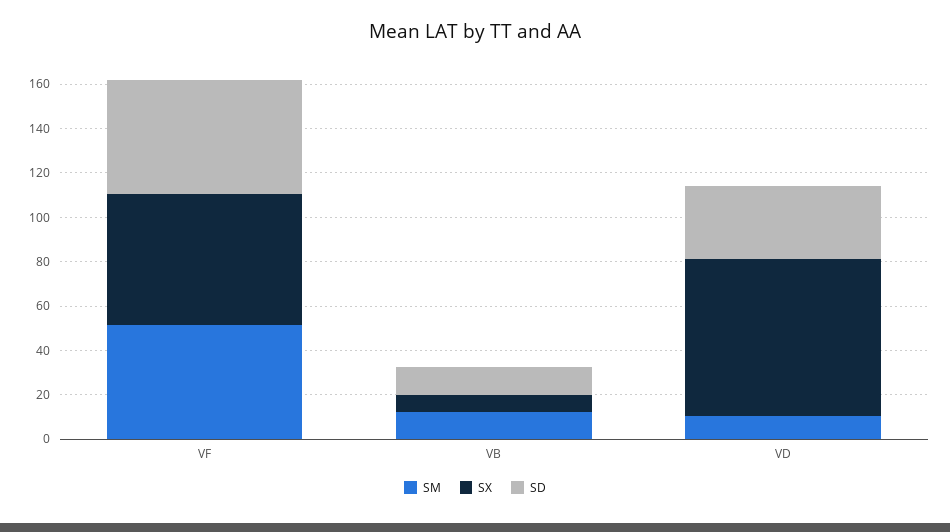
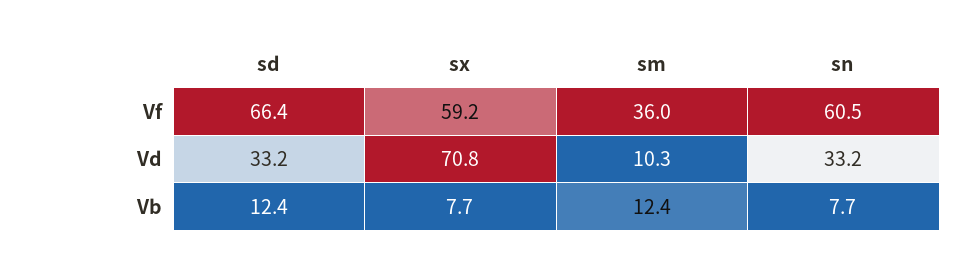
  {
    "SM": {
-     "VF": 50,
+     "VF": 36,
      "VB": 12.4,
      "VD": 10.3
    },
    "SX": {
      "VF": 59.2,
      "VB": 7.7,
      "VD": 70.8
    },
    "SD": {
-     "VF": 50,
+     "VF": 66.4,
      "VB": 12.4,
      "VD": 33.2
-   }
+   },
+   "sn": {
+     "VF": 60.5,
+     "VD": 33.2,
+     "VB": 7.7
+   }
  }

